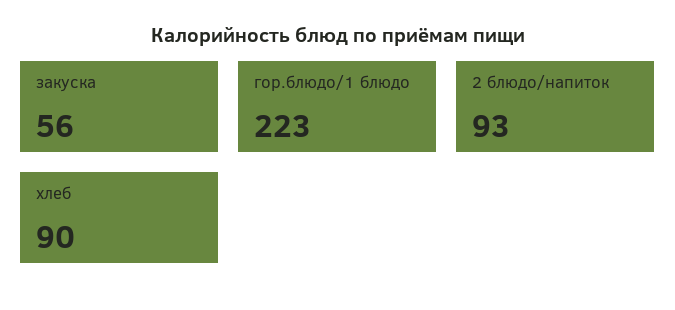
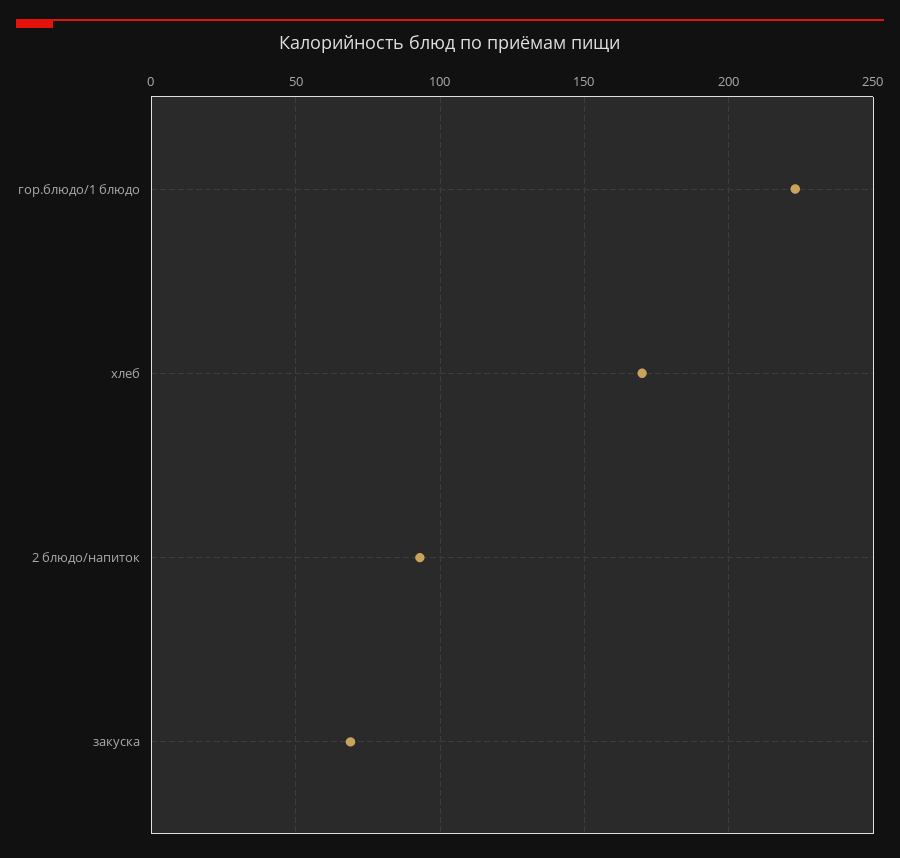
  {
-   "закуска": 56,
+   "закуска": 70,
    "гор.блюдо/1 блюдо": 223,
    "2 блюдо/напиток": 93,
-   "хлеб": 90
+   "хлеб": 170
  }

